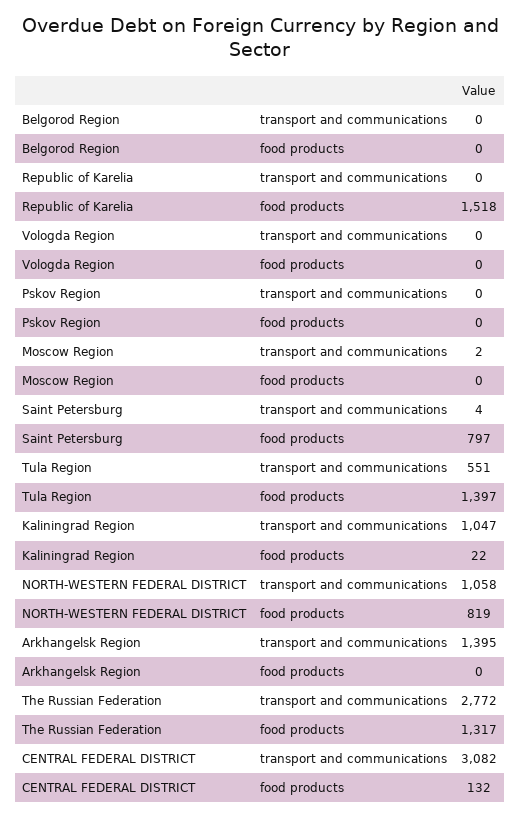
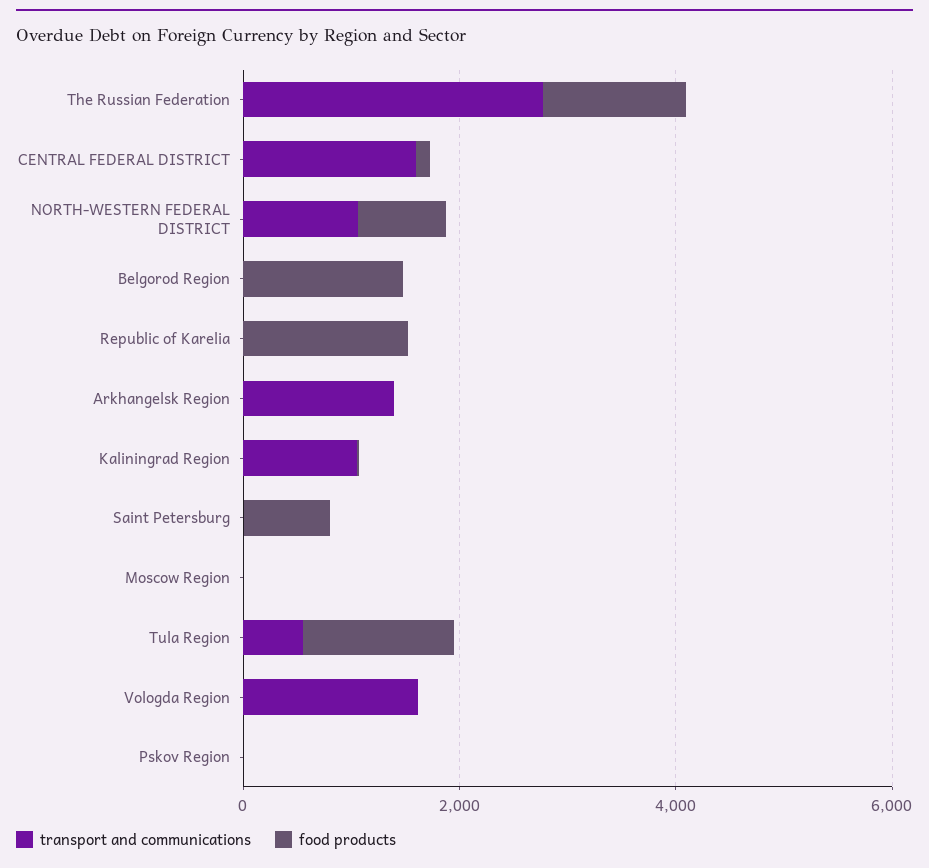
  {
    "transport and communications": {
      "Belgorod Region": 0,
      "Republic of Karelia": 0,
-     "Vologda Region": 0,
+     "Vologda Region": 1500,
      "Pskov Region": 0,
      "Moscow Region": 2,
      "Saint Petersburg": 4,
      "Tula Region": 551,
      "Kaliningrad Region": 1047,
      "NORTH-WESTERN FEDERAL DISTRICT": 1058,
      "Arkhangelsk Region": 1395,
      "The Russian Federation": 2772,
-     "CENTRAL FEDERAL DISTRICT": 3082
+     "CENTRAL FEDERAL DISTRICT": 1500
    },
    "food products": {
-     "Belgorod Region": 0,
+     "Belgorod Region": 1500,
      "Republic of Karelia": 1518,
      "Vologda Region": 0,
      "Pskov Region": 0,
      "Moscow Region": 0,
      "Saint Petersburg": 797,
      "Tula Region": 1397,
      "Kaliningrad Region": 22,
      "NORTH-WESTERN FEDERAL DISTRICT": 819,
      "Arkhangelsk Region": 0,
      "The Russian Federation": 1317,
      "CENTRAL FEDERAL DISTRICT": 132
    }
  }

